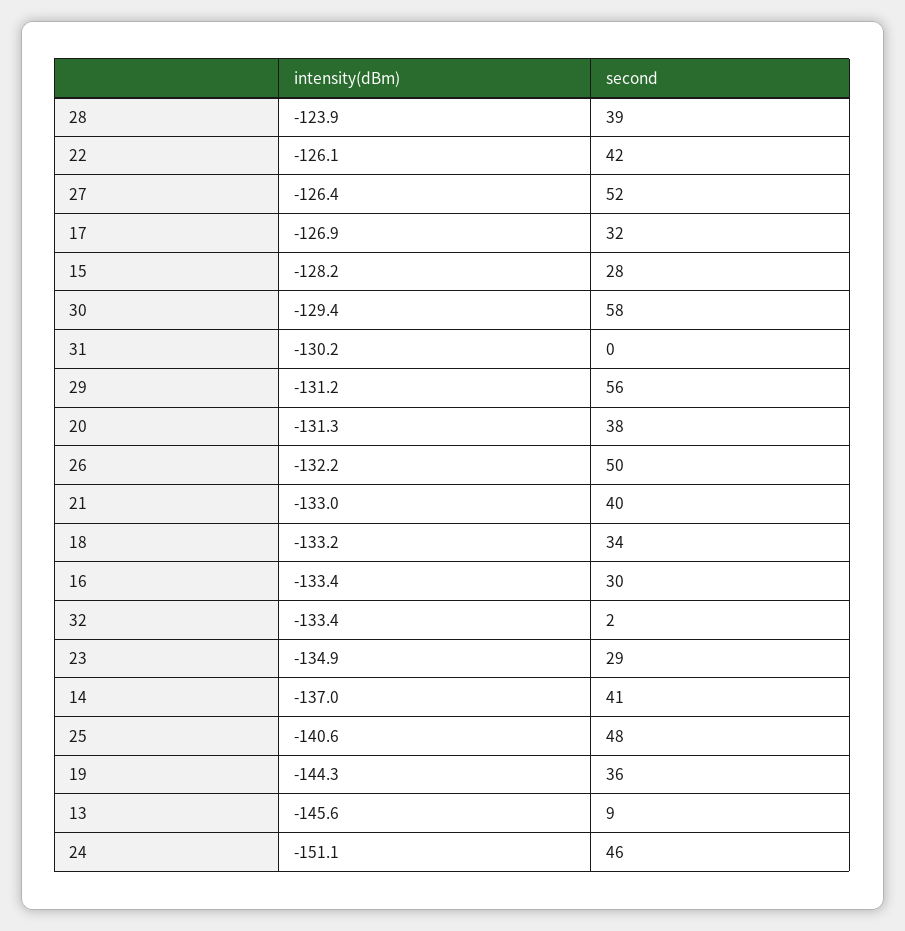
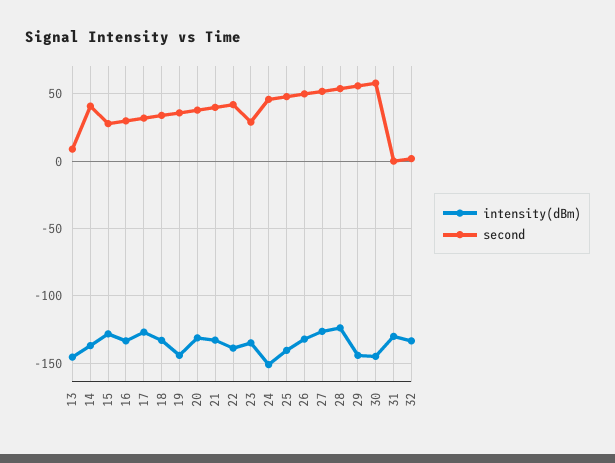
  {
    "intensity(dBm)": {
      "28": -123.9,
-     "22": -126.1,
+     "22": -140,
      "27": -126.4,
      "17": -126.9,
      "15": -128.2,
-     "30": -129.4,
+     "30": -145,
      "31": -130.2,
-     "29": -131.2,
+     "29": -145,
      "20": -131.3,
      "26": -132.2,
      "21": -133,
      "18": -133.2,
      "16": -133.4,
      "32": -133.4,
      "23": -134.9,
      "14": -137,
      "25": -140.6,
      "19": -144.3,
      "13": -145.6,
      "24": -151.1
    },
    "second": {
-     "28": 39,
+     "28": 55,
      "22": 42,
      "27": 52,
      "17": 32,
      "15": 28,
      "30": 58,
      "31": 0,
      "29": 56,
      "20": 38,
      "26": 50,
      "21": 40,
      "18": 34,
      "16": 30,
      "32": 2,
      "23": 29,
      "14": 41,
      "25": 48,
      "19": 36,
      "13": 9,
      "24": 46
    }
  }

